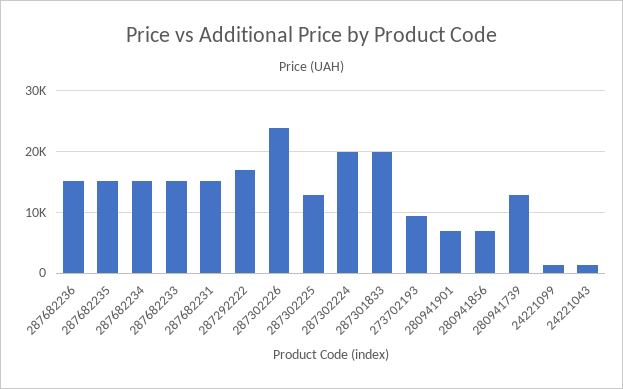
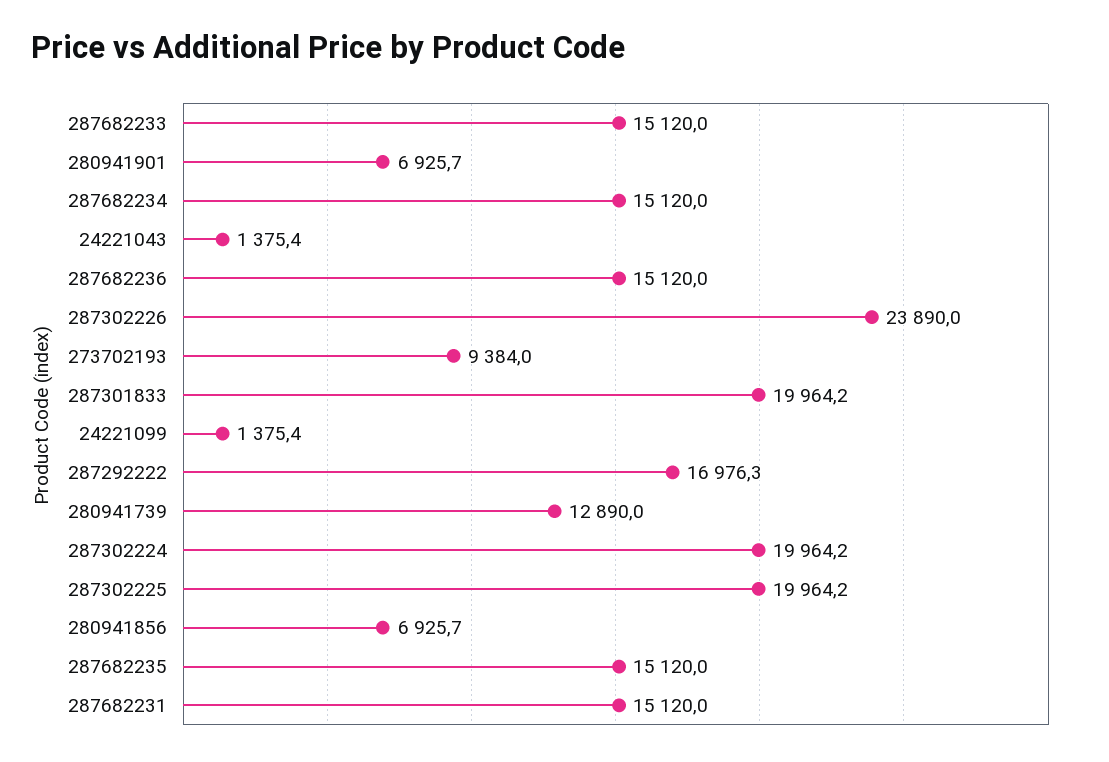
  {
    "287682236": 15120,
    "287682235": 15120,
    "287682234": 15120,
    "287682233": 15120,
    "287682231": 15120,
    "287292222": 16976.3,
    "287302226": 23890,
-   "287302225": 13000,
+   "287302225": 19964.2,
    "287302224": 19964.2,
    "287301833": 19964.2,
    "273702193": 9384,
    "280941901": 6925.7,
    "280941856": 6925.7,
    "280941739": 12890,
    "24221099": 1375.4,
    "24221043": 1375.4
  }

